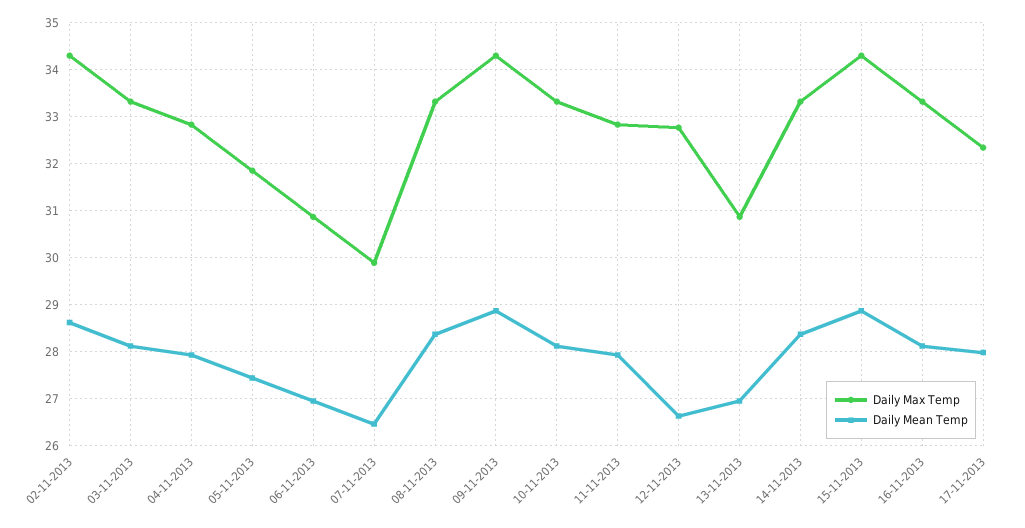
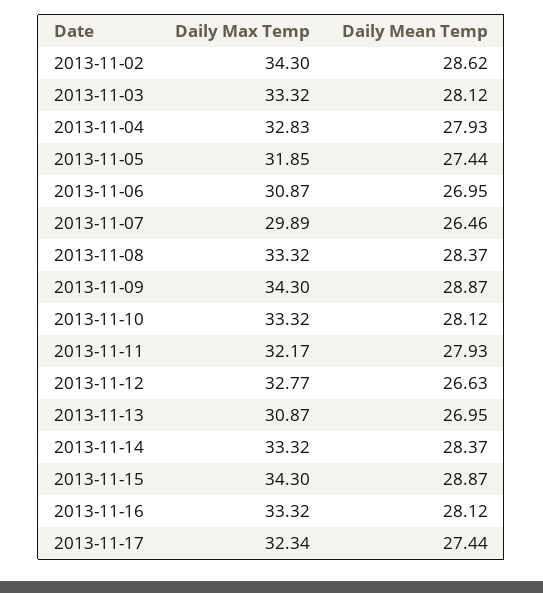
  {
    "Daily Max Temp": {
      "02-11-2013": 34.3,
      "03-11-2013": 33.32,
      "04-11-2013": 32.83,
      "05-11-2013": 31.85,
      "06-11-2013": 30.87,
      "07-11-2013": 29.89,
      "08-11-2013": 33.32,
      "09-11-2013": 34.3,
      "10-11-2013": 33.32,
-     "11-11-2013": 32.8,
+     "11-11-2013": 32.17,
      "12-11-2013": 32.77,
      "13-11-2013": 30.87,
      "14-11-2013": 33.32,
      "15-11-2013": 34.3,
      "16-11-2013": 33.32,
      "17-11-2013": 32.34
    },
    "Daily Mean Temp": {
      "02-11-2013": 28.62,
      "03-11-2013": 28.12,
      "04-11-2013": 27.93,
      "05-11-2013": 27.44,
      "06-11-2013": 26.95,
      "07-11-2013": 26.46,
      "08-11-2013": 28.37,
      "09-11-2013": 28.87,
      "10-11-2013": 28.12,
      "11-11-2013": 27.93,
      "12-11-2013": 26.63,
      "13-11-2013": 26.95,
      "14-11-2013": 28.37,
      "15-11-2013": 28.87,
      "16-11-2013": 28.12,
-     "17-11-2013": 28
+     "17-11-2013": 27.44
    }
  }

